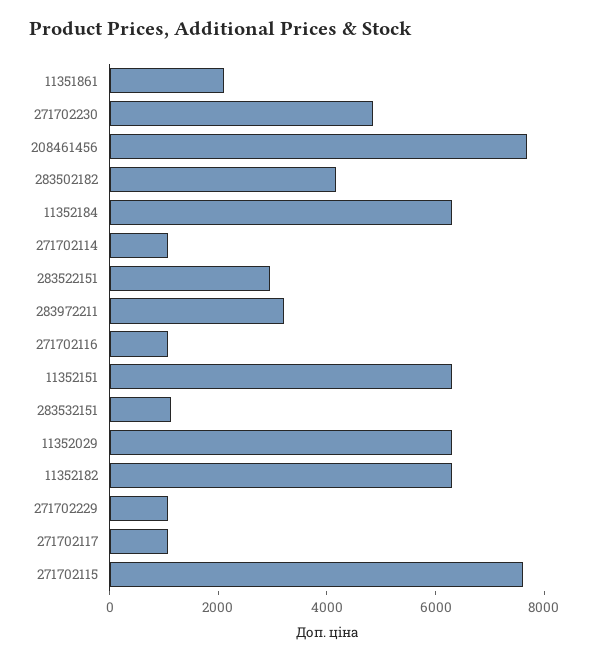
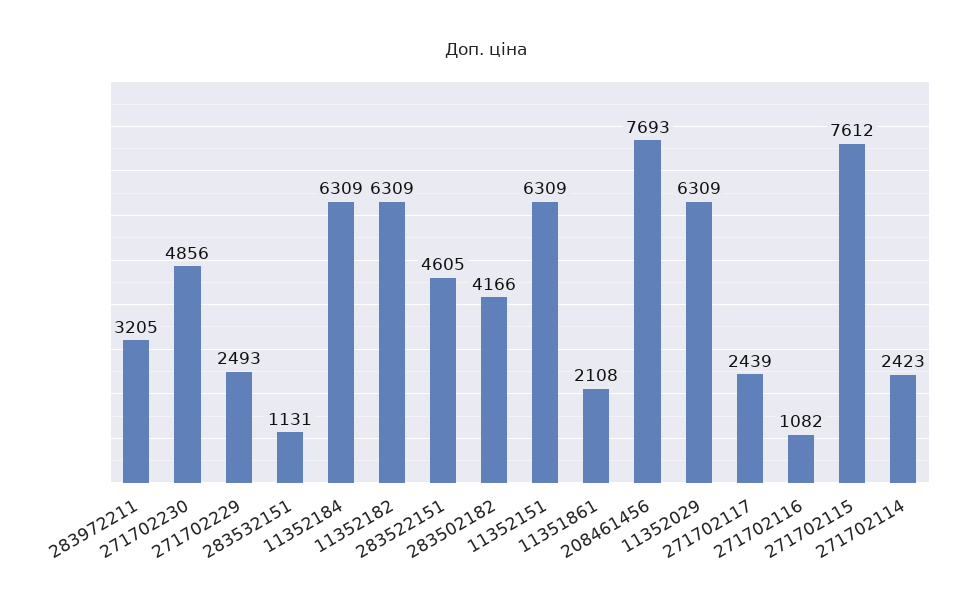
  {
    "11351861": 2108,
    "271702230": 4856,
    "208461456": 7693,
    "283502182": 4166,
    "11352184": 6309,
-   "271702114": 1000,
+   "271702114": 2423,
-   "283522151": 3000,
+   "283522151": 4605,
    "283972211": 3205,
    "271702116": 1082,
    "11352151": 6309,
    "283532151": 1131,
    "11352029": 6309,
    "11352182": 6309,
-   "271702229": 1000,
+   "271702229": 2493,
-   "271702117": 1000,
+   "271702117": 2439,
    "271702115": 7612
  }

